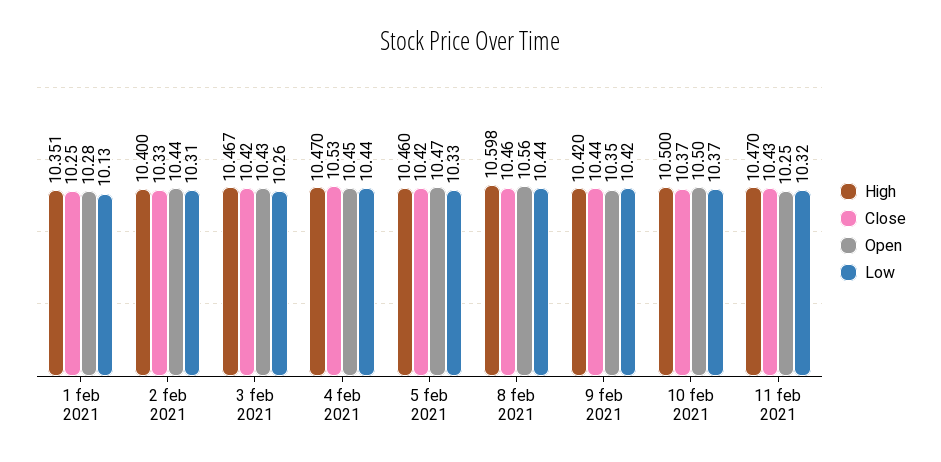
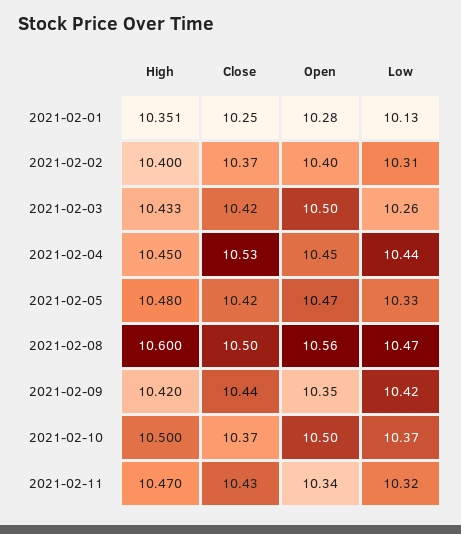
  {
    "High": {
      "1 feb 2021": 10.351,
      "2 feb 2021": 10.4,
-     "3 feb 2021": 10.467,
+     "3 feb 2021": 10.433,
-     "4 feb 2021": 10.47,
+     "4 feb 2021": 10.45,
-     "5 feb 2021": 10.46,
+     "5 feb 2021": 10.48,
-     "8 feb 2021": 10.598,
+     "8 feb 2021": 10.6,
      "9 feb 2021": 10.42,
      "10 feb 2021": 10.5,
      "11 feb 2021": 10.47
    },
    "Close": {
      "1 feb 2021": 10.25,
-     "2 feb 2021": 10.33,
+     "2 feb 2021": 10.37,
      "3 feb 2021": 10.42,
      "4 feb 2021": 10.53,
      "5 feb 2021": 10.42,
-     "8 feb 2021": 10.46,
+     "8 feb 2021": 10.5,
      "9 feb 2021": 10.44,
      "10 feb 2021": 10.37,
      "11 feb 2021": 10.43
    },
    "Open": {
      "1 feb 2021": 10.28,
-     "2 feb 2021": 10.44,
+     "2 feb 2021": 10.4,
-     "3 feb 2021": 10.43,
+     "3 feb 2021": 10.5,
      "4 feb 2021": 10.45,
      "5 feb 2021": 10.47,
      "8 feb 2021": 10.56,
      "9 feb 2021": 10.35,
      "10 feb 2021": 10.5,
-     "11 feb 2021": 10.25
+     "11 feb 2021": 10.34
    },
    "Low": {
      "1 feb 2021": 10.13,
      "2 feb 2021": 10.31,
      "3 feb 2021": 10.26,
      "4 feb 2021": 10.44,
      "5 feb 2021": 10.33,
-     "8 feb 2021": 10.44,
+     "8 feb 2021": 10.47,
      "9 feb 2021": 10.42,
      "10 feb 2021": 10.37,
      "11 feb 2021": 10.32
    }
  }

